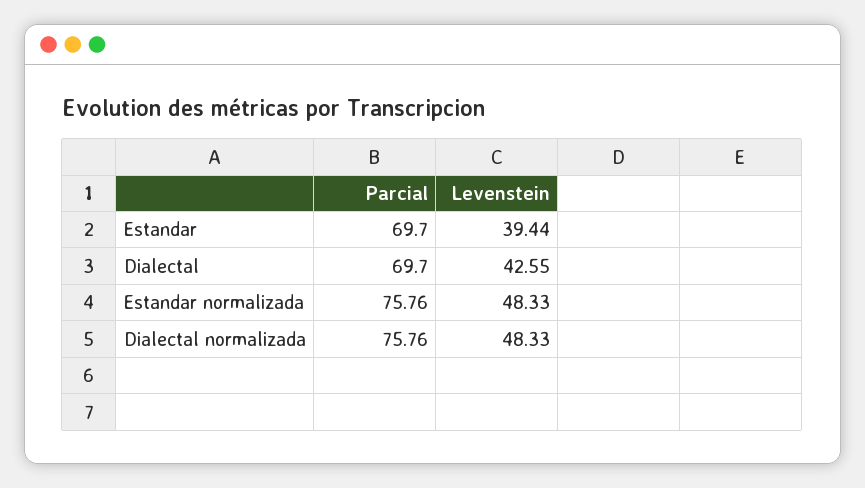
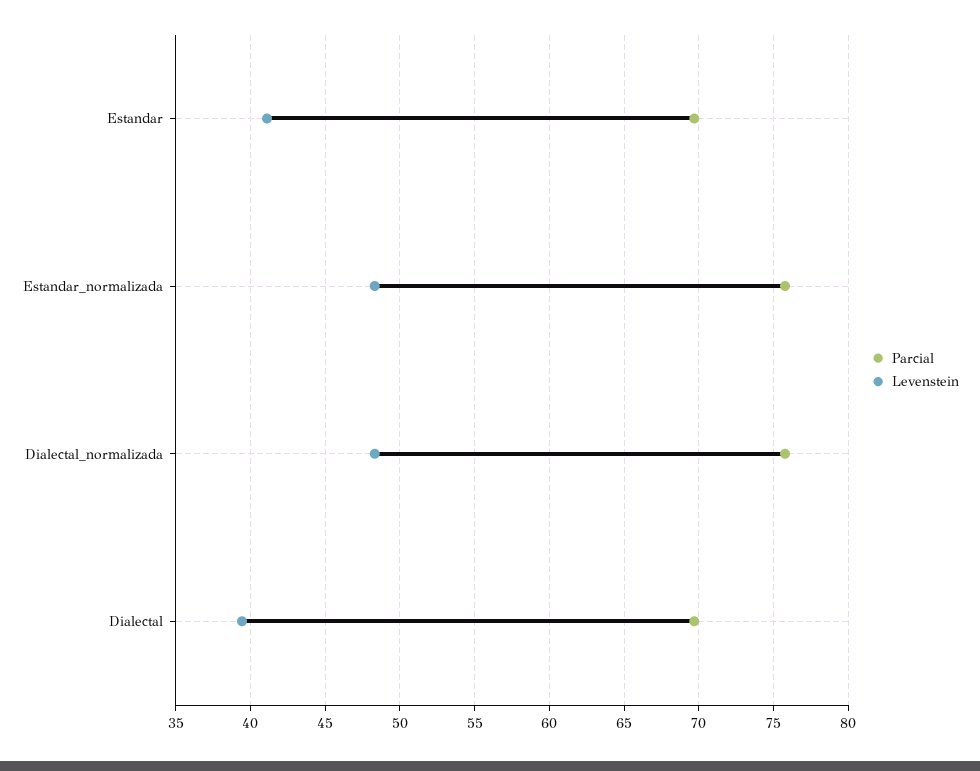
  {
    "Parcial": {
      "Estandar": 69.7,
      "Dialectal": 69.7,
      "Estandar normalizada": 75.76,
      "Dialectal normalizada": 75.76
    },
    "Levenstein": {
-     "Estandar": 39.44,
+     "Estandar": 41,
-     "Dialectal": 42.55,
+     "Dialectal": 39.5,
      "Estandar normalizada": 48.33,
      "Dialectal normalizada": 48.33
    }
  }

